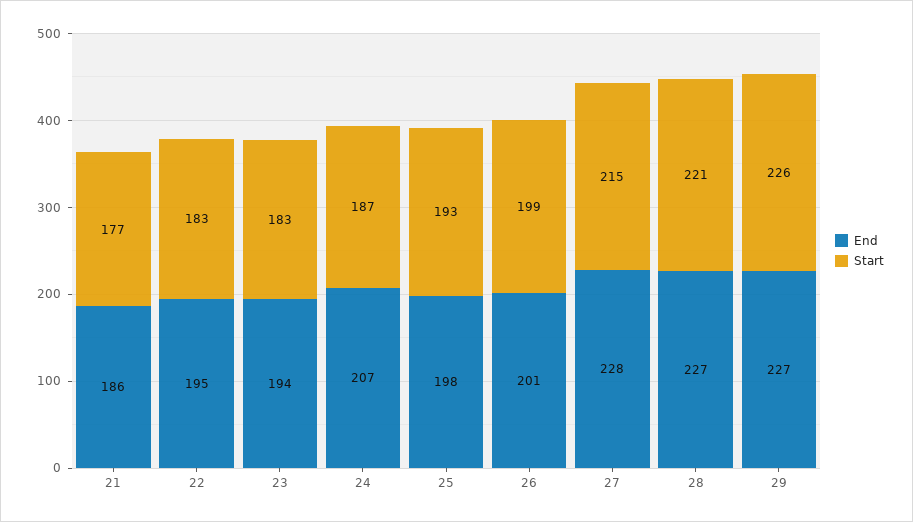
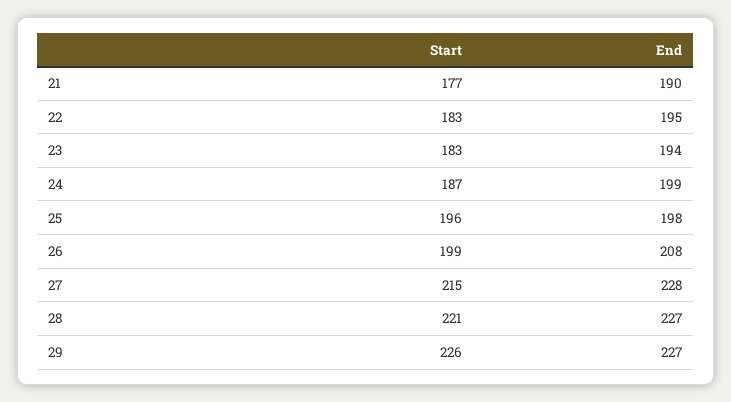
  {
    "End": {
-     "21": 186,
+     "21": 190,
      "22": 195,
      "23": 194,
-     "24": 207,
+     "24": 199,
      "25": 198,
-     "26": 201,
+     "26": 208,
      "27": 228,
      "28": 227,
      "29": 227
    },
    "Start": {
      "21": 177,
      "22": 183,
      "23": 183,
      "24": 187,
-     "25": 193,
+     "25": 196,
      "26": 199,
      "27": 215,
      "28": 221,
      "29": 226
    }
  }

